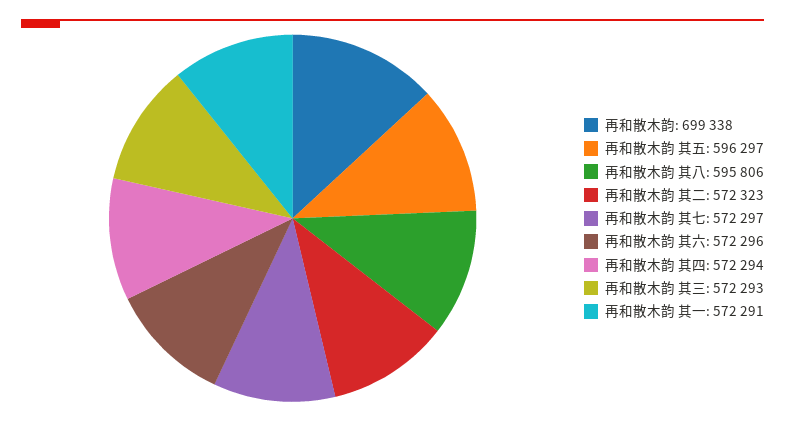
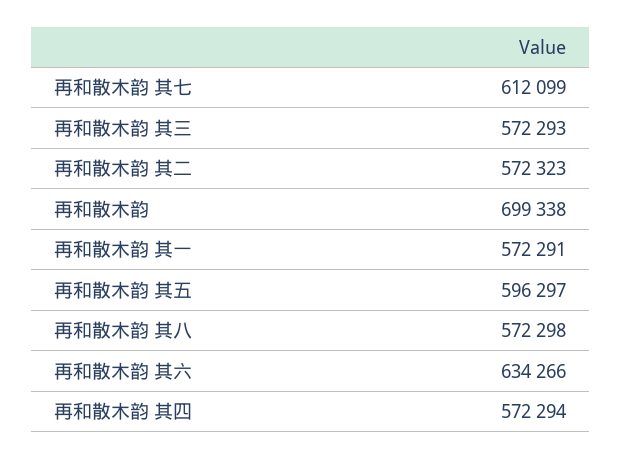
  {
    "再和散木韵": 699338,
    "再和散木韵 其五": 596297,
-   "再和散木韵 其八": 595806,
+   "再和散木韵 其八": 572298,
    "再和散木韵 其二": 572323,
-   "再和散木韵 其七": 572297,
+   "再和散木韵 其七": 612099,
-   "再和散木韵 其六": 572296,
+   "再和散木韵 其六": 634266,
    "再和散木韵 其四": 572294,
    "再和散木韵 其三": 572293,
    "再和散木韵 其一": 572291
  }

